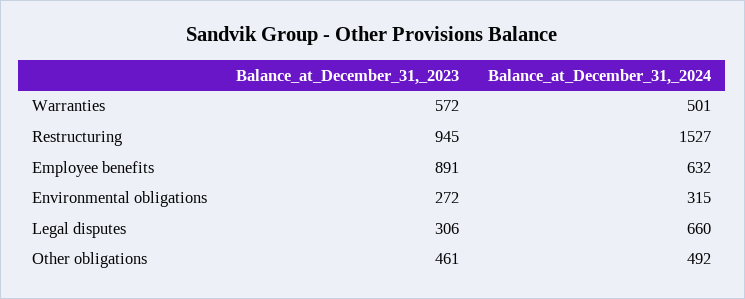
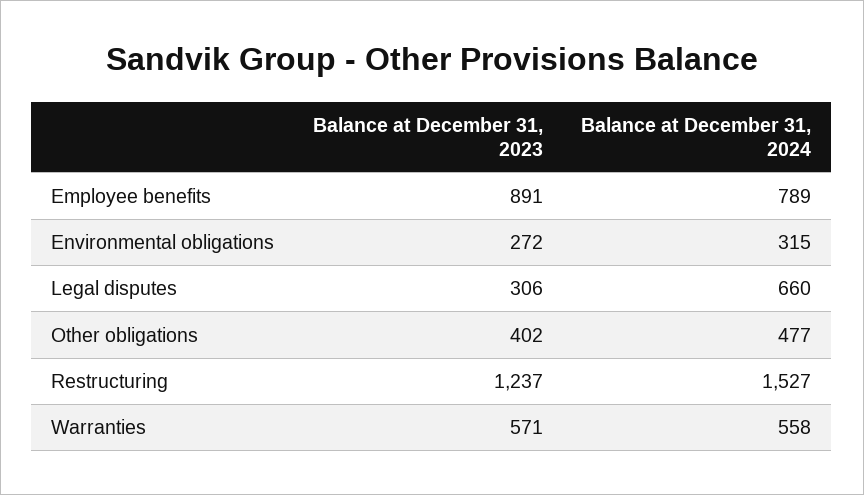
  {
    "Balance_at_December_31,_2023": {
-     "Warranties": 572,
+     "Warranties": 571,
-     "Restructuring": 945,
+     "Restructuring": 1237,
      "Employee benefits": 891,
      "Environmental obligations": 272,
      "Legal disputes": 306,
-     "Other obligations": 461
+     "Other obligations": 402
    },
    "Balance_at_December_31,_2024": {
-     "Warranties": 501,
+     "Warranties": 558,
      "Restructuring": 1527,
-     "Employee benefits": 632,
+     "Employee benefits": 789,
      "Environmental obligations": 315,
      "Legal disputes": 660,
-     "Other obligations": 492
+     "Other obligations": 477
    }
  }

